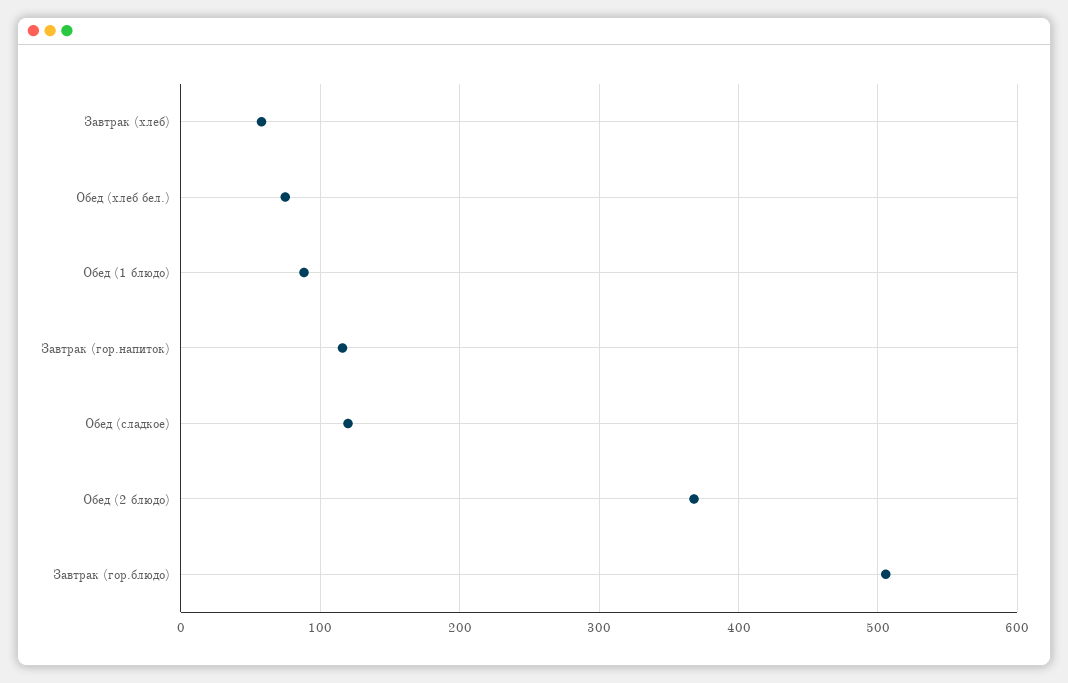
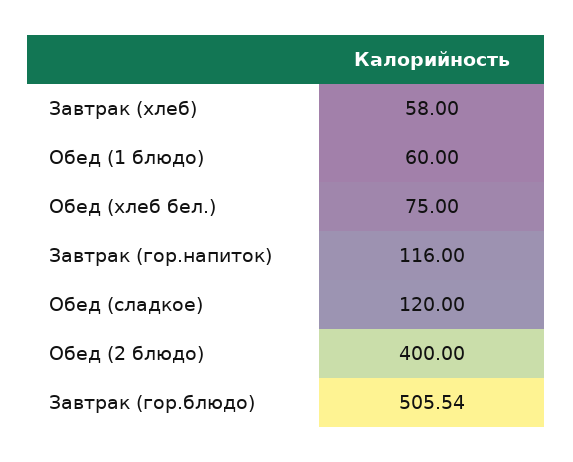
  {
    "Завтрак (хлеб)": 58,
    "Обед (хлеб бел.)": 75,
-   "Обед (1 блюдо)": 90,
+   "Обед (1 блюдо)": 60,
    "Завтрак (гор.напиток)": 116,
    "Обед (сладкое)": 120,
-   "Обед (2 блюдо)": 370,
+   "Обед (2 блюдо)": 400,
    "Завтрак (гор.блюдо)": 505.54
  }

